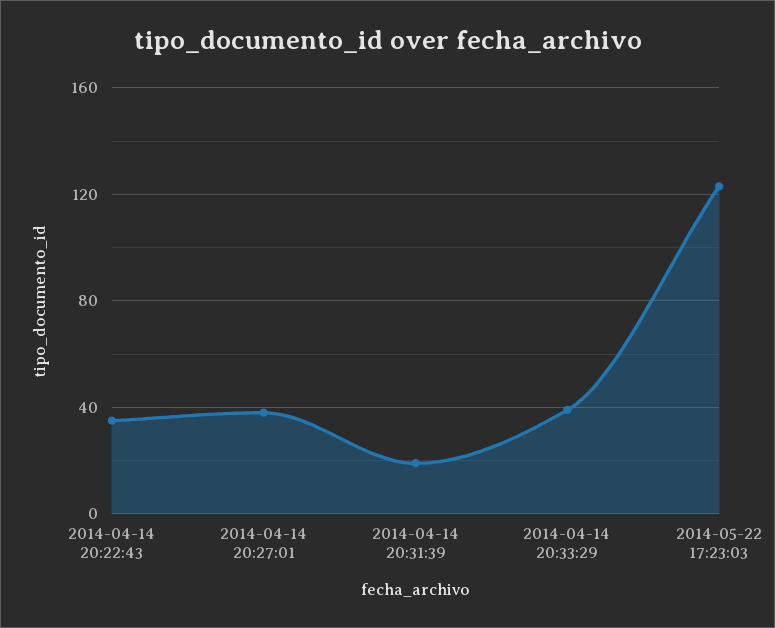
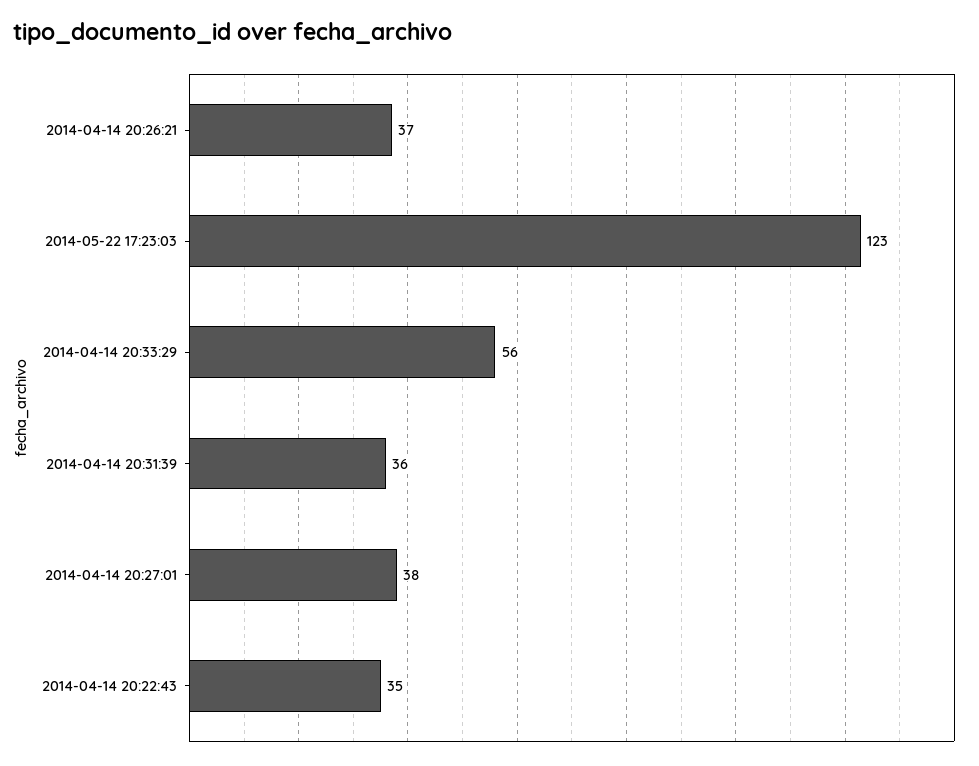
  {
    "2014-04-14 20:22:43": 35,
    "2014-04-14 20:27:01": 38,
-   "2014-04-14 20:31:39": 20,
+   "2014-04-14 20:31:39": 36,
-   "2014-04-14 20:33:29": 40,
+   "2014-04-14 20:33:29": 56,
-   "2014-05-22 17:23:03": 123
+   "2014-05-22 17:23:03": 123,
+   "2014-04-14 20:26:21": 37
  }

